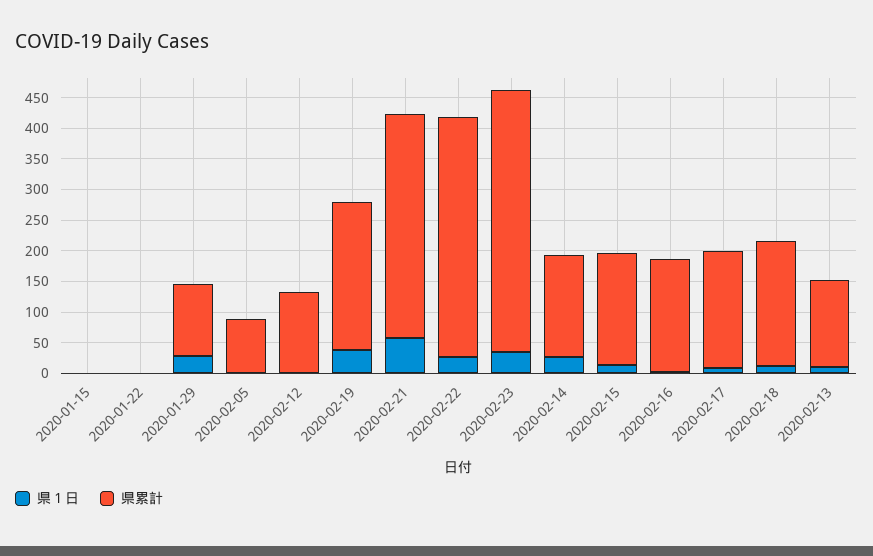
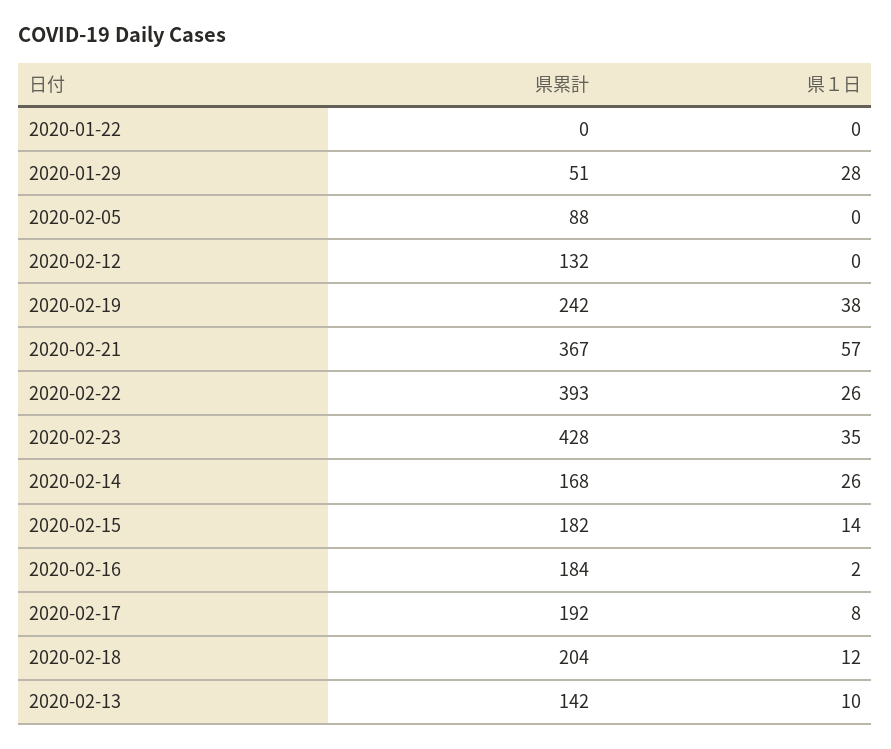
  {
    "県１日": {
-     "2020-01-15": 0,
      "2020-01-22": 0,
      "2020-01-29": 28,
      "2020-02-05": 0,
      "2020-02-12": 0,
      "2020-02-19": 38,
      "2020-02-21": 57,
      "2020-02-22": 26,
      "2020-02-23": 35,
      "2020-02-14": 26,
      "2020-02-15": 14,
      "2020-02-16": 2,
      "2020-02-17": 8,
      "2020-02-18": 12,
      "2020-02-13": 10
    },
    "県累計": {
-     "2020-01-15": 0,
      "2020-01-22": 0,
-     "2020-01-29": 125,
+     "2020-01-29": 51,
      "2020-02-05": 88,
      "2020-02-12": 132,
      "2020-02-19": 242,
      "2020-02-21": 367,
      "2020-02-22": 393,
      "2020-02-23": 428,
      "2020-02-14": 168,
      "2020-02-15": 182,
      "2020-02-16": 184,
      "2020-02-17": 192,
      "2020-02-18": 204,
      "2020-02-13": 142
    }
  }

